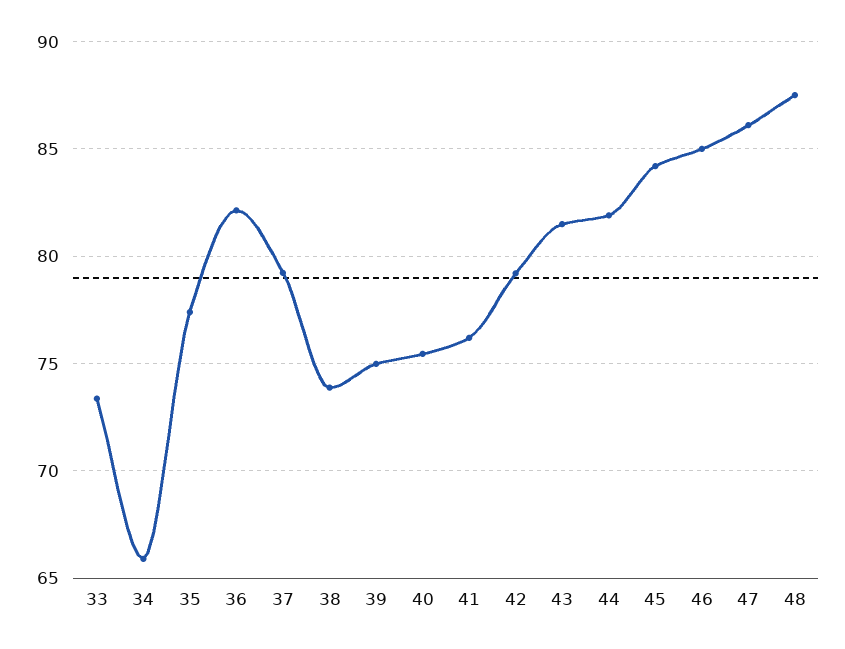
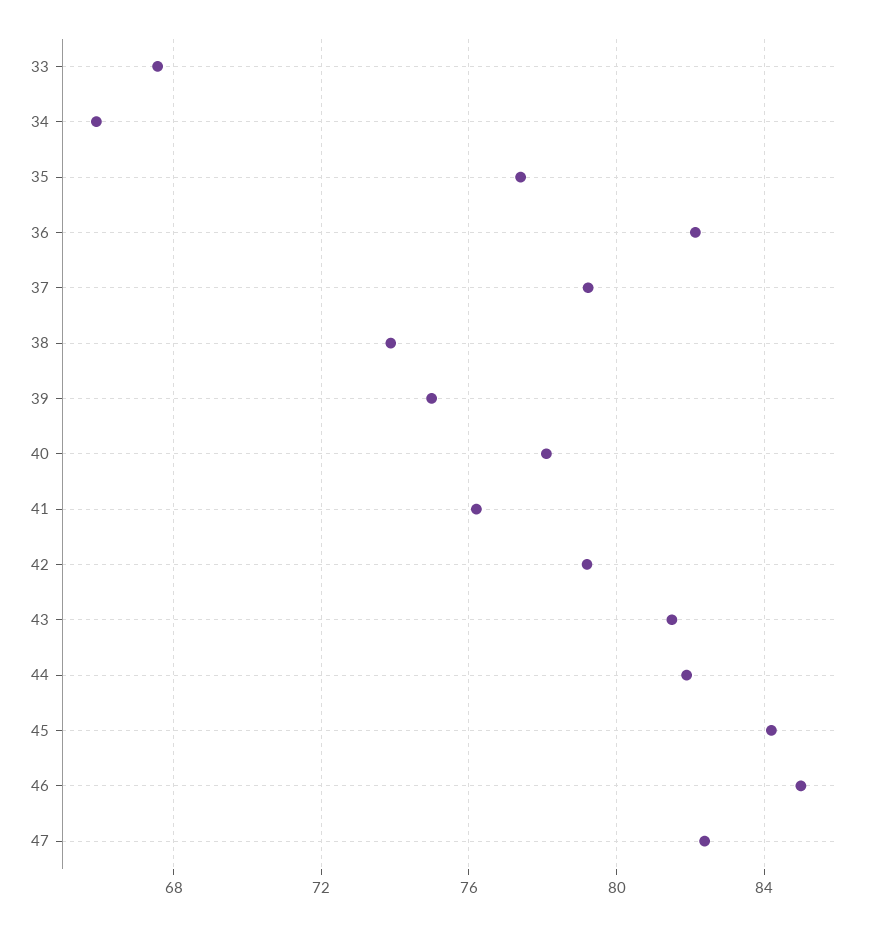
  {
-   "33": 73.5,
+   "33": 67.5,
    "34": 66,
    "35": 77.5,
    "36": 82,
    "37": 79,
    "38": 74,
    "39": 75,
-   "40": 75.5,
+   "40": 78,
    "41": 76,
    "42": 79,
    "43": 81.5,
    "44": 82,
    "45": 84,
    "46": 85,
-   "47": 86,
+   "47": 82.5
-   "48": 87.5
  }

